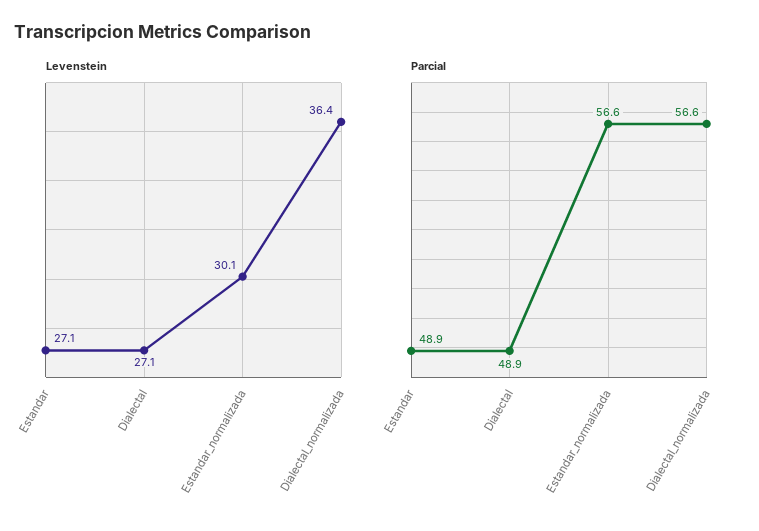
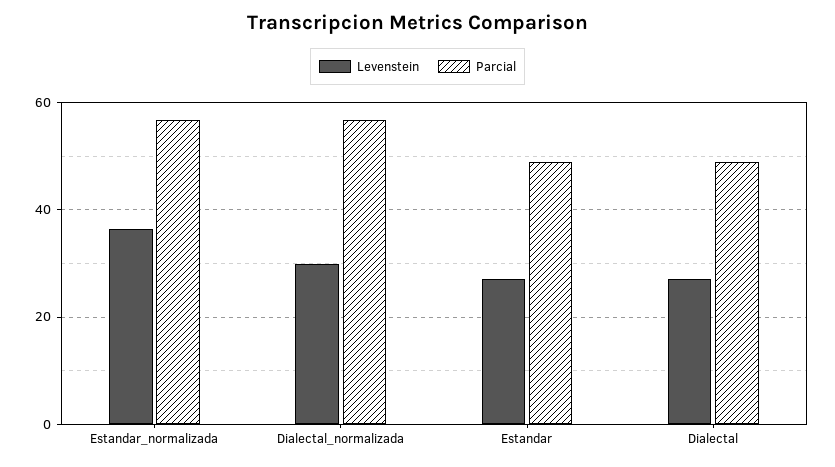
  {
    "Levenstein": {
      "Estandar": 27.1,
      "Dialectal": 27.1,
-     "Estandar_normalizada": 30.1,
+     "Estandar_normalizada": 36,
-     "Dialectal_normalizada": 36.4
+     "Dialectal_normalizada": 30
    },
    "Parcial": {
      "Estandar": 48.9,
      "Dialectal": 48.9,
      "Estandar_normalizada": 56.6,
      "Dialectal_normalizada": 56.6
    }
  }

